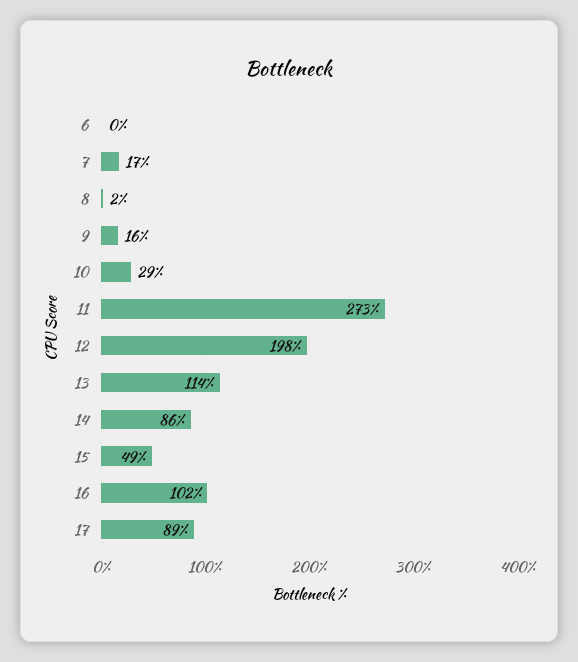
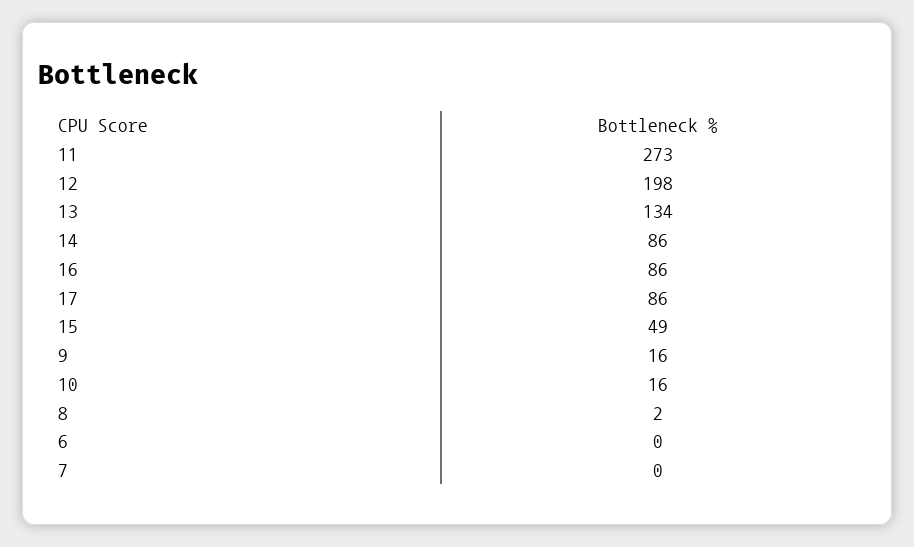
  {
    "6": 0,
-   "7": 17,
+   "7": 0,
    "8": 2,
    "9": 16,
-   "10": 29,
+   "10": 16,
    "11": 273,
    "12": 198,
-   "13": 114,
+   "13": 134,
    "14": 86,
    "15": 49,
-   "16": 102,
+   "16": 86,
-   "17": 89
+   "17": 86
  }

